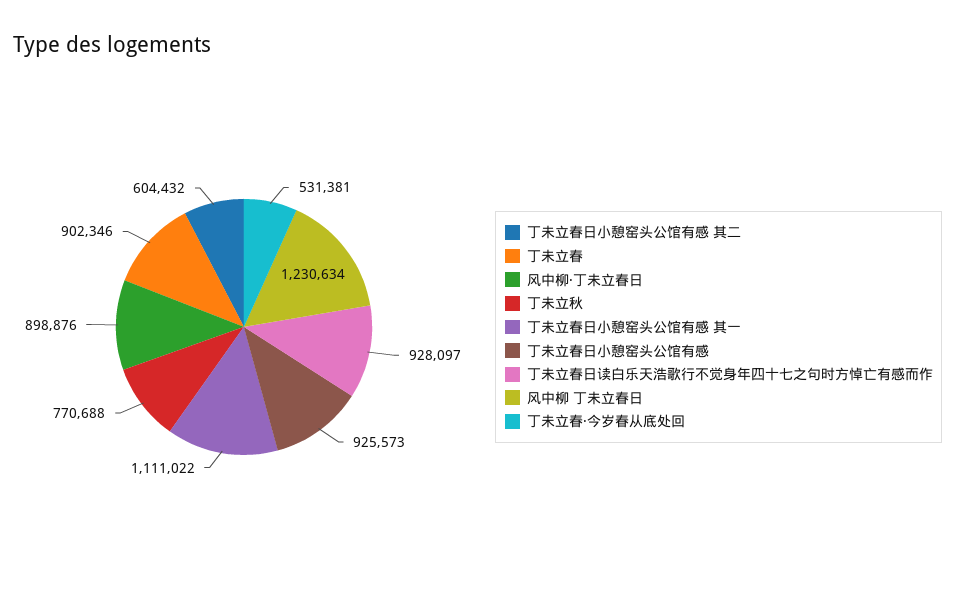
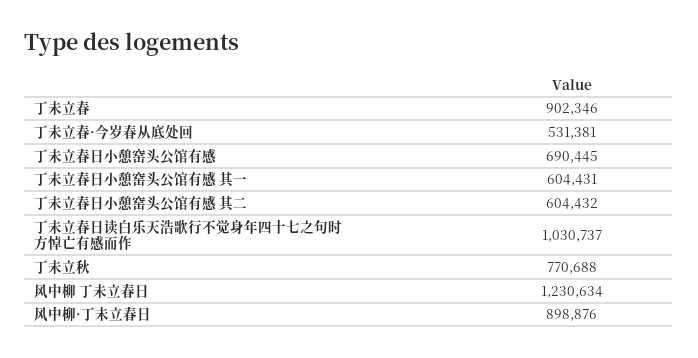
  {
    "丁未立春日小憩窑头公馆有感 其二": 604432,
    "丁未立春": 902346,
    "风中柳·丁未立春日": 898876,
    "丁未立秋": 770688,
-   "丁未立春日小憩窑头公馆有感 其一": 1111022,
+   "丁未立春日小憩窑头公馆有感 其一": 604431,
-   "丁未立春日小憩窑头公馆有感": 925573,
+   "丁未立春日小憩窑头公馆有感": 690445,
-   "丁未立春日读白乐天浩歌行不觉身年四十七之句时方悼亡有感而作": 928097,
+   "丁未立春日读白乐天浩歌行不觉身年四十七之句时方悼亡有感而作": 1030737,
    "风中柳 丁未立春日": 1230634,
    "丁未立春·今岁春从底处回": 531381
  }

